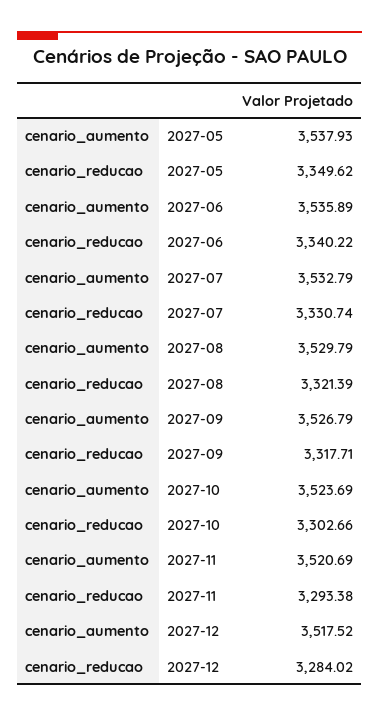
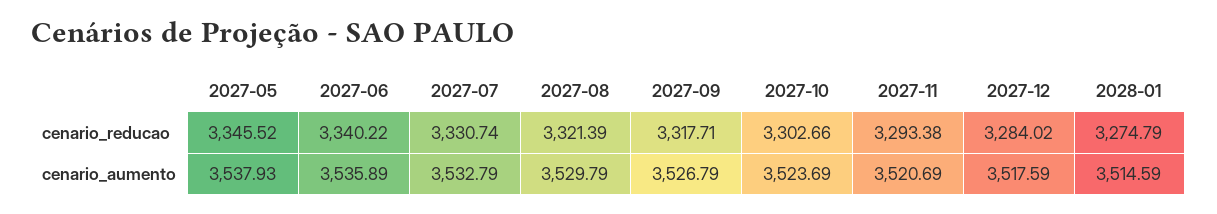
  {
    "cenario_aumento": {
      "2027-05": 3537.93,
      "2027-06": 3535.89,
      "2027-07": 3532.79,
      "2027-08": 3529.79,
      "2027-09": 3526.79,
      "2027-10": 3523.69,
      "2027-11": 3520.69,
-     "2027-12": 3517.52
+     "2027-12": 3517.59,
+     "2028-01": 3514.59
    },
    "cenario_reducao": {
-     "2027-05": 3349.62,
+     "2027-05": 3345.52,
      "2027-06": 3340.22,
      "2027-07": 3330.74,
      "2027-08": 3321.39,
      "2027-09": 3317.71,
      "2027-10": 3302.66,
      "2027-11": 3293.38,
-     "2027-12": 3284.02
+     "2027-12": 3284.02,
+     "2028-01": 3274.79
    }
  }

